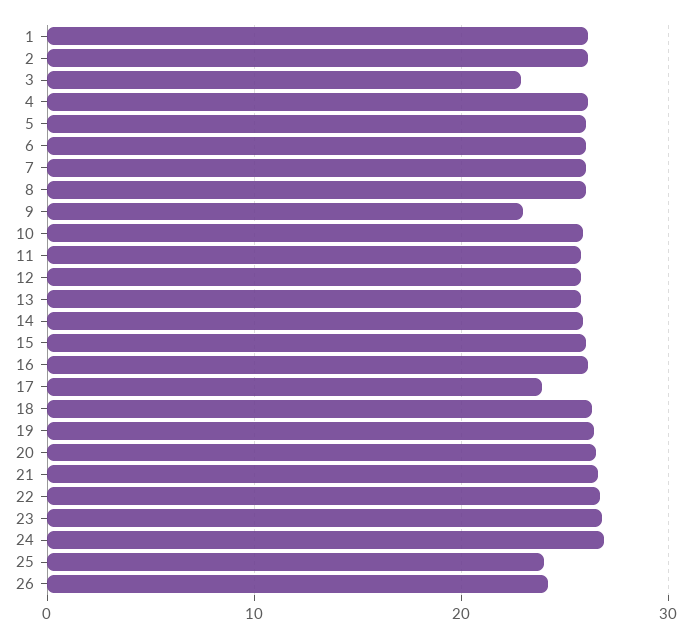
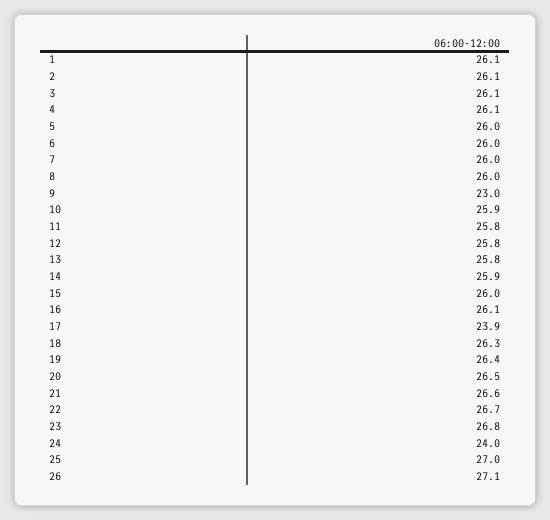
  {
    "1": 26.1,
    "2": 26.1,
-   "3": 23,
+   "3": 26.1,
    "4": 26.1,
    "5": 26,
    "6": 26,
    "7": 26,
    "8": 26,
    "9": 23,
    "10": 25.9,
    "11": 25.8,
    "12": 25.8,
    "13": 25.8,
    "14": 25.9,
    "15": 26,
    "16": 26.1,
    "17": 23.9,
    "18": 26.3,
    "19": 26.4,
    "20": 26.5,
    "21": 26.6,
    "22": 26.7,
    "23": 26.8,
-   "24": 27,
+   "24": 24,
-   "25": 24,
+   "25": 27,
-   "26": 24
+   "26": 27.1
  }

